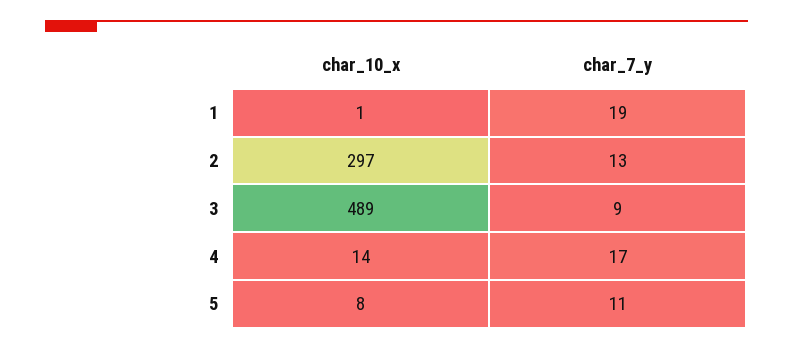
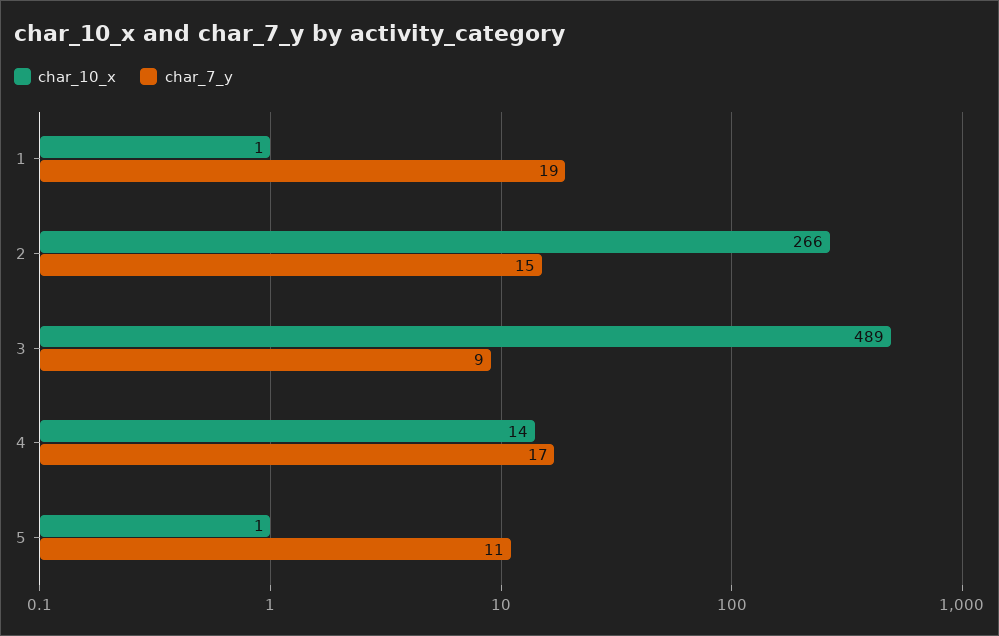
  {
    "char_10_x": {
      "1": 1,
-     "2": 297,
+     "2": 266,
      "3": 489,
      "4": 14,
-     "5": 8
+     "5": 1
    },
    "char_7_y": {
      "1": 19,
-     "2": 13,
+     "2": 15,
      "3": 9,
      "4": 17,
      "5": 11
    }
  }

